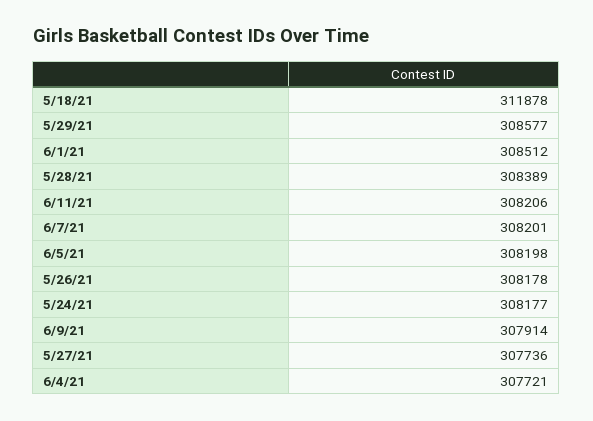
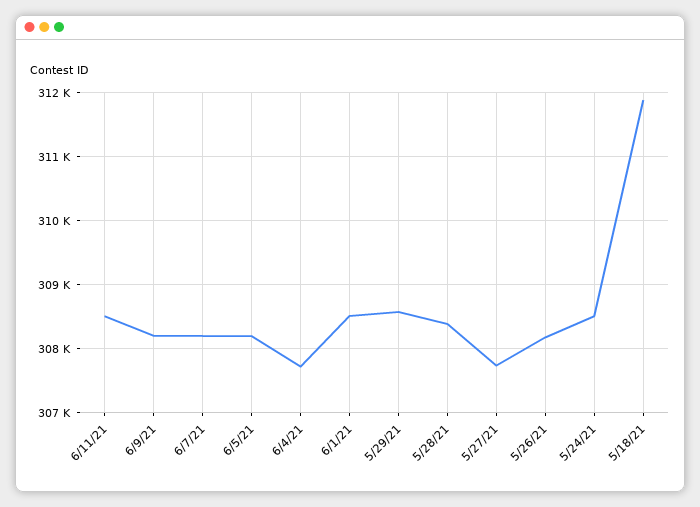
  {
    "5/18/21": 311878,
    "5/29/21": 308577,
    "6/1/21": 308512,
    "5/28/21": 308389,
-   "6/11/21": 308206,
+   "6/11/21": 308500,
    "6/7/21": 308201,
    "6/5/21": 308198,
    "5/26/21": 308178,
-   "5/24/21": 308177,
+   "5/24/21": 308500,
-   "6/9/21": 307914,
+   "6/9/21": 308200,
    "5/27/21": 307736,
    "6/4/21": 307721
  }

